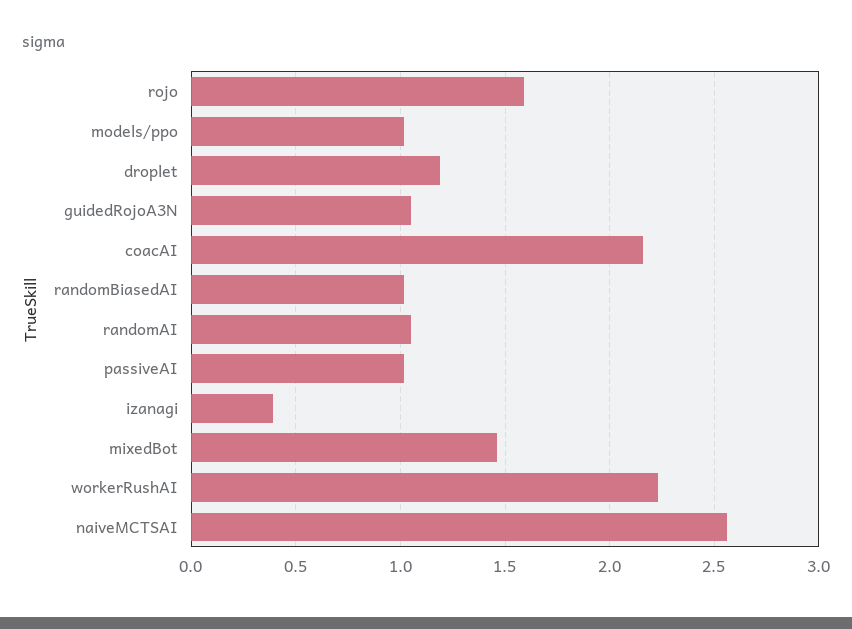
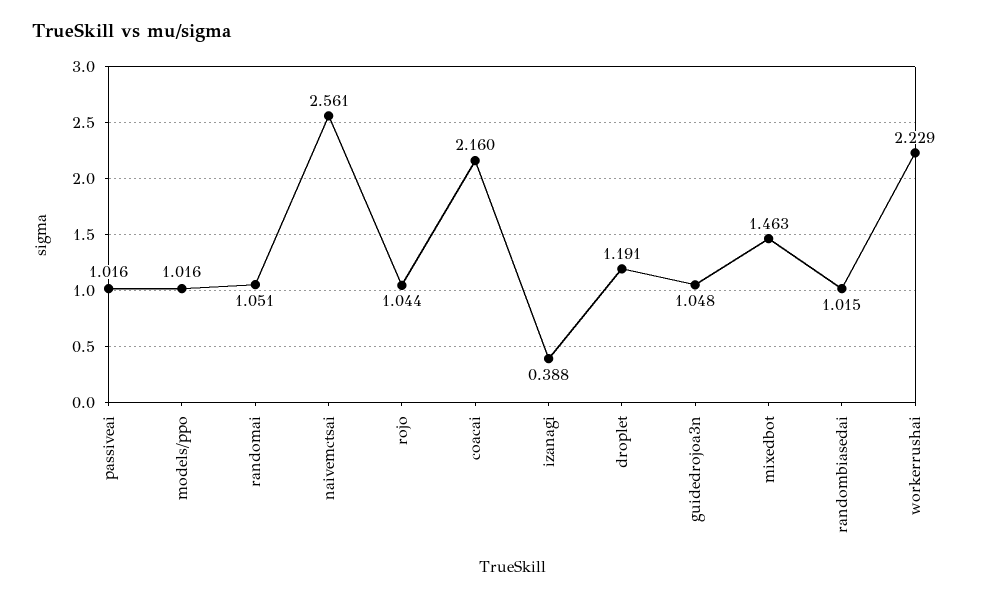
  {
-   "rojo": 1.6,
+   "rojo": 1.044,
    "models/ppo": 1.016,
    "droplet": 1.191,
    "guidedRojoA3N": 1.048,
    "coacAI": 2.16,
    "randomBiasedAI": 1.015,
    "randomAI": 1.051,
    "passiveAI": 1.016,
    "izanagi": 0.388,
    "mixedBot": 1.463,
    "workerRushAI": 2.229,
    "naiveMCTSAI": 2.561
  }

